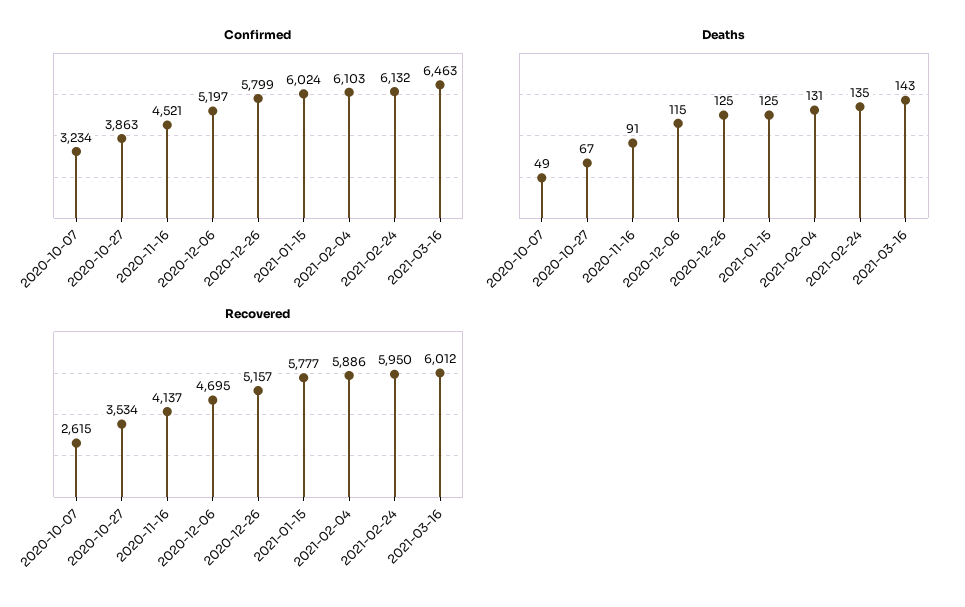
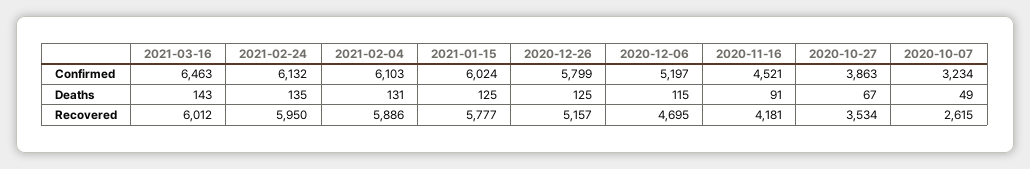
  {
    "Confirmed": {
      "2020-10-07": 3234,
      "2020-10-27": 3863,
      "2020-11-16": 4521,
      "2020-12-06": 5197,
      "2020-12-26": 5799,
      "2021-01-15": 6024,
      "2021-02-04": 6103,
      "2021-02-24": 6132,
      "2021-03-16": 6463
    },
    "Deaths": {
      "2020-10-07": 49,
      "2020-10-27": 67,
      "2020-11-16": 91,
      "2020-12-06": 115,
      "2020-12-26": 125,
      "2021-01-15": 125,
      "2021-02-04": 131,
      "2021-02-24": 135,
      "2021-03-16": 143
    },
    "Recovered": {
      "2020-10-07": 2615,
      "2020-10-27": 3534,
-     "2020-11-16": 4137,
+     "2020-11-16": 4181,
      "2020-12-06": 4695,
      "2020-12-26": 5157,
      "2021-01-15": 5777,
      "2021-02-04": 5886,
      "2021-02-24": 5950,
      "2021-03-16": 6012
    }
  }

